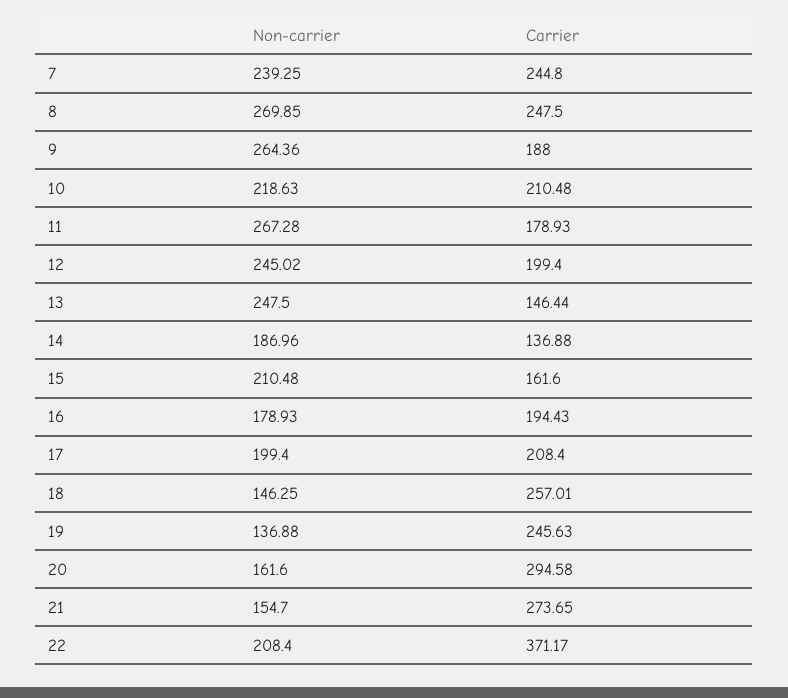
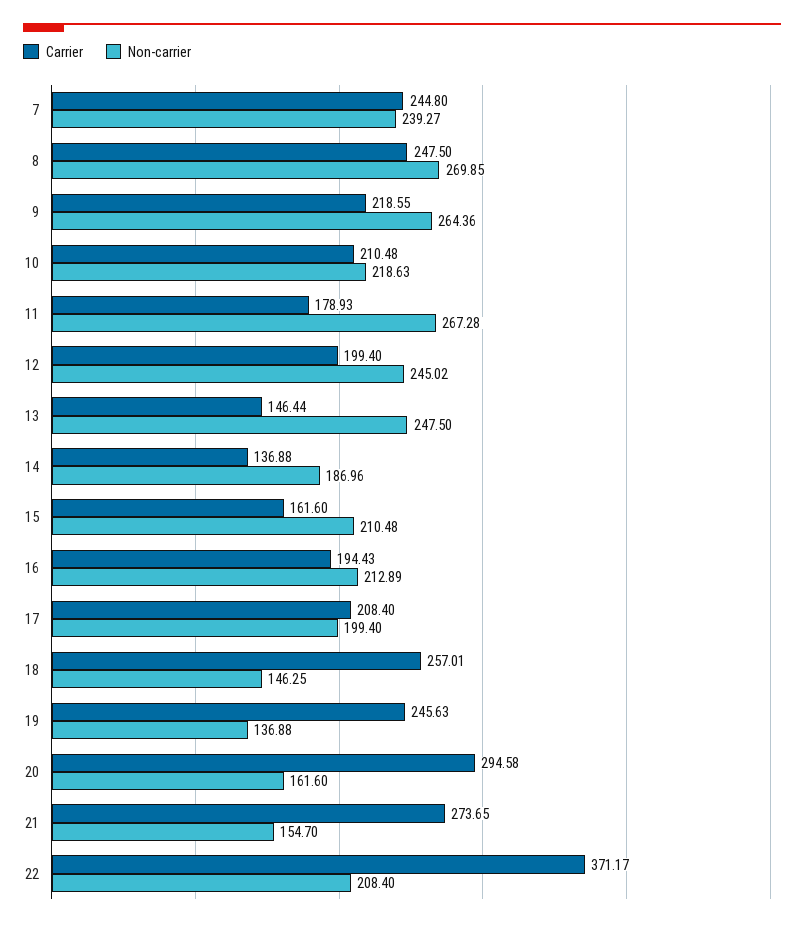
  {
    "Non-carrier": {
-     "7": 239.25,
+     "7": 239.27,
      "8": 269.85,
      "9": 264.36,
      "10": 218.63,
      "11": 267.28,
      "12": 245.02,
      "13": 247.5,
      "14": 186.96,
      "15": 210.48,
-     "16": 178.93,
+     "16": 212.89,
      "17": 199.4,
      "18": 146.25,
      "19": 136.88,
      "20": 161.6,
      "21": 154.7,
      "22": 208.4
    },
    "Carrier": {
      "7": 244.8,
      "8": 247.5,
-     "9": 188,
+     "9": 218.55,
      "10": 210.48,
      "11": 178.93,
      "12": 199.4,
      "13": 146.44,
      "14": 136.88,
      "15": 161.6,
      "16": 194.43,
      "17": 208.4,
      "18": 257.01,
      "19": 245.63,
      "20": 294.58,
      "21": 273.65,
      "22": 371.17
    }
  }

